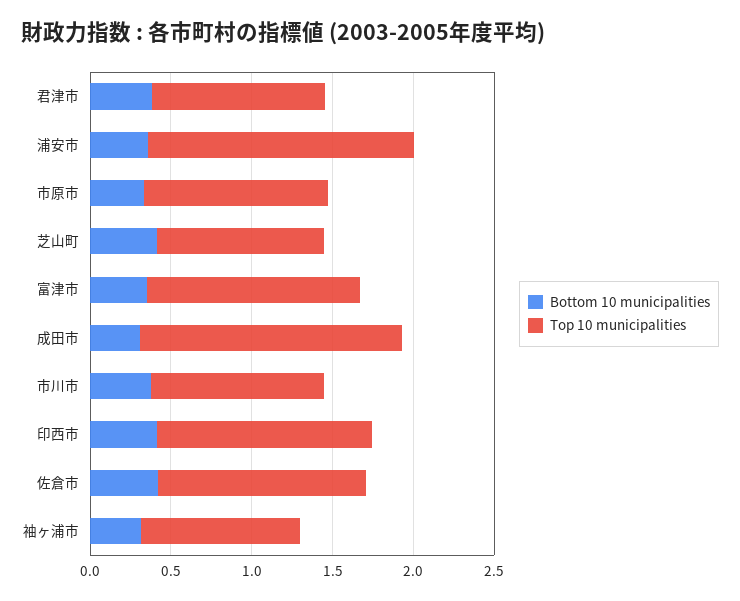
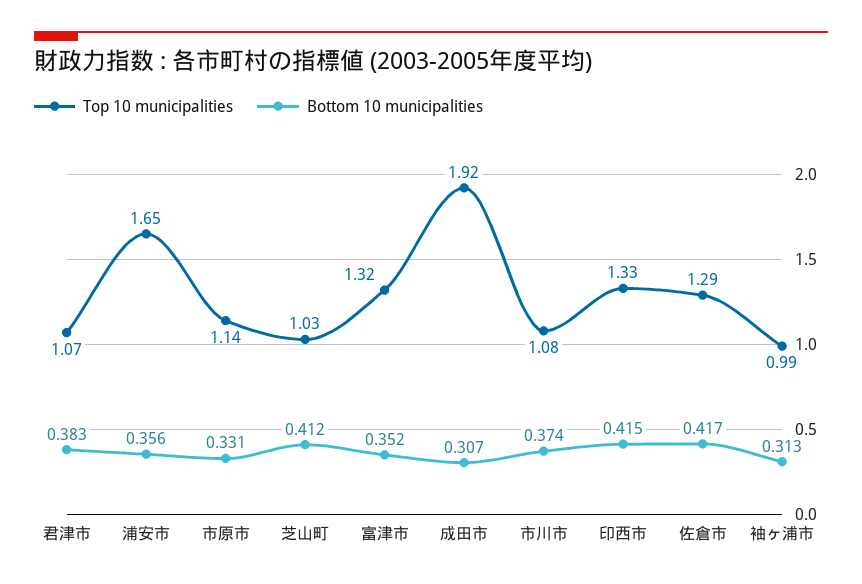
  {
    "Bottom 10 municipalities": {
      "君津市": 0.383,
      "浦安市": 0.356,
      "市原市": 0.331,
      "芝山町": 0.412,
      "富津市": 0.352,
      "成田市": 0.307,
      "市川市": 0.374,
      "印西市": 0.415,
      "佐倉市": 0.417,
      "袖ヶ浦市": 0.313
    },
    "Top 10 municipalities": {
      "君津市": 1.07,
      "浦安市": 1.65,
      "市原市": 1.14,
      "芝山町": 1.03,
      "富津市": 1.32,
-     "成田市": 1.6,
+     "成田市": 1.92,
      "市川市": 1.08,
      "印西市": 1.33,
      "佐倉市": 1.29,
      "袖ヶ浦市": 0.99
    }
  }

